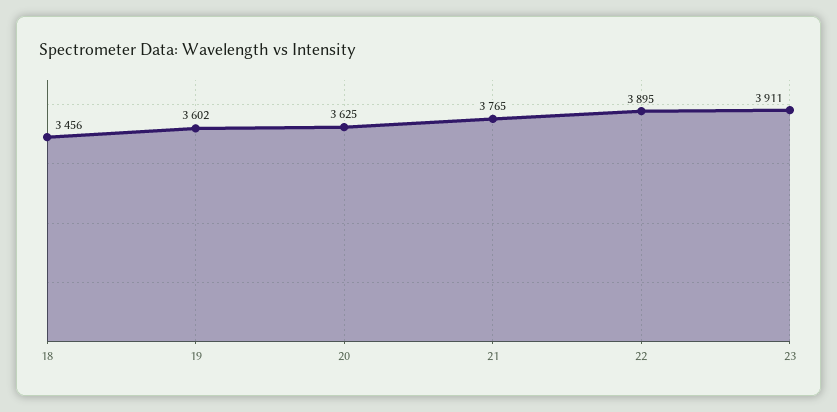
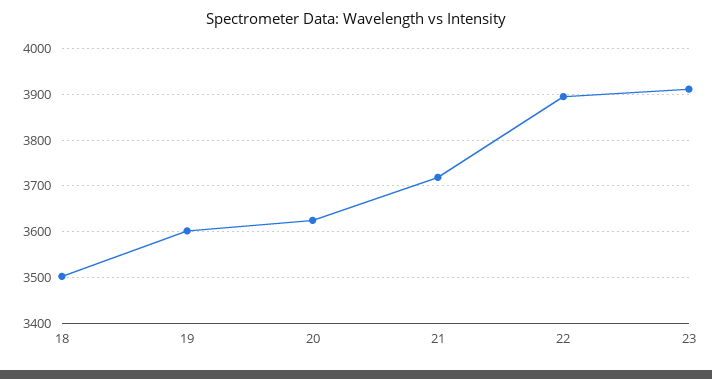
  {
-   "18": 3456,
+   "18": 3500,
    "19": 3602,
    "20": 3625,
-   "21": 3765,
+   "21": 3720,
    "22": 3895,
    "23": 3911
  }

